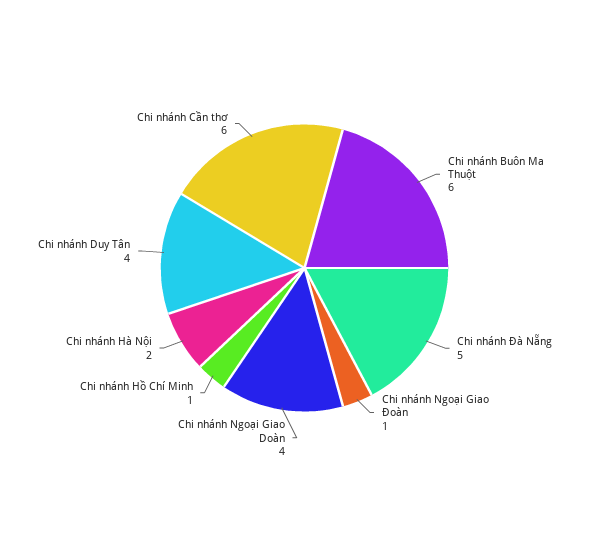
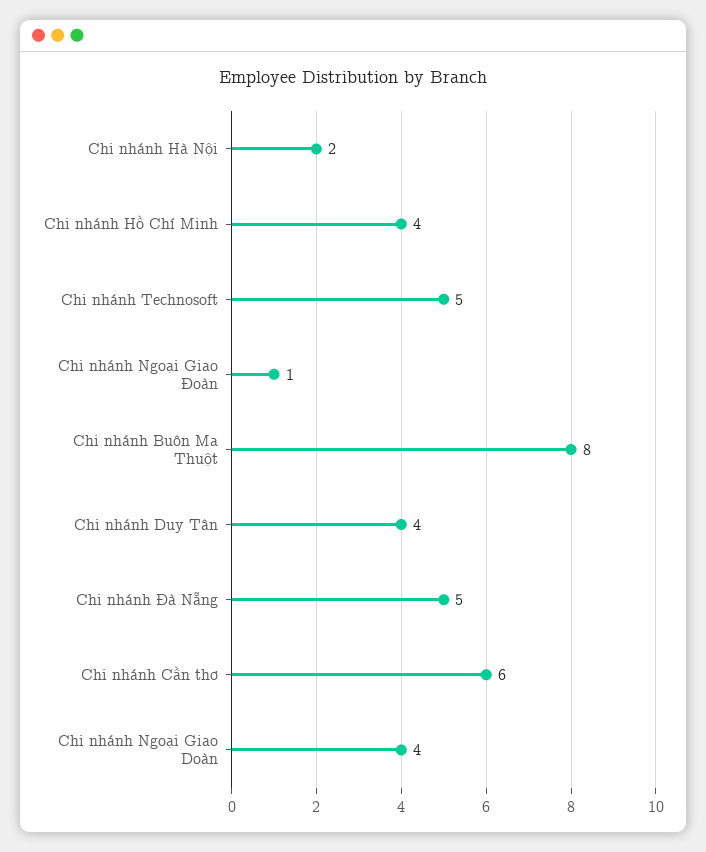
  {
-   "Chi nhánh Buôn Ma Thuột": 6,
+   "Chi nhánh Buôn Ma Thuột": 8,
    "Chi nhánh Đà Nẵng": 5,
    "Chi nhánh Ngoại Giao Đoàn": 1,
    "Chi nhánh Ngoại Giao Doàn": 4,
-   "Chi nhánh Hồ Chí Minh": 1,
+   "Chi nhánh Hồ Chí Minh": 4,
    "Chi nhánh Hà Nội": 2,
    "Chi nhánh Duy Tân": 4,
-   "Chi nhánh Cần thơ": 6
+   "Chi nhánh Cần thơ": 6,
+   "Chi nhánh Technosoft": 5
  }

